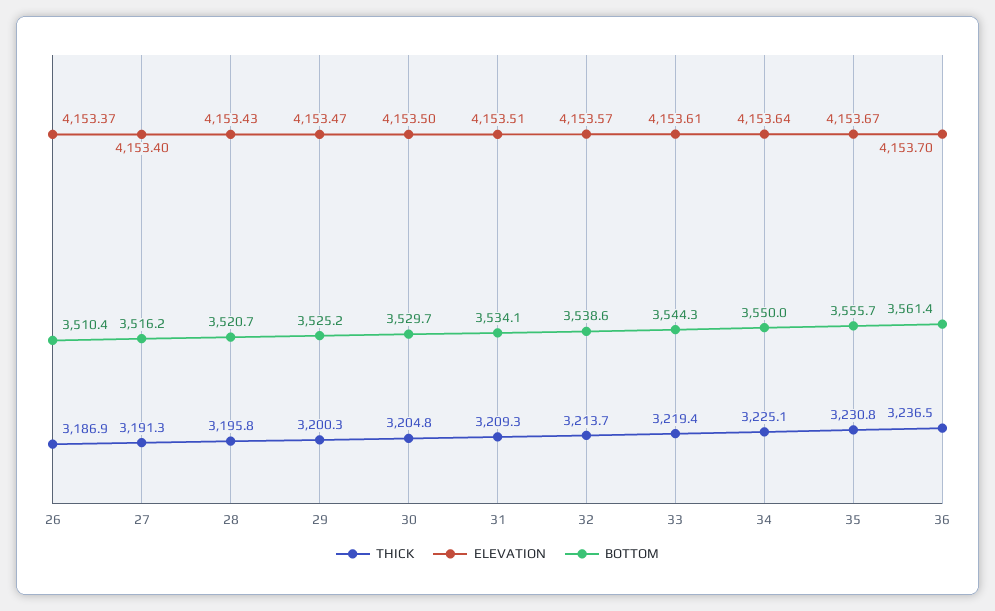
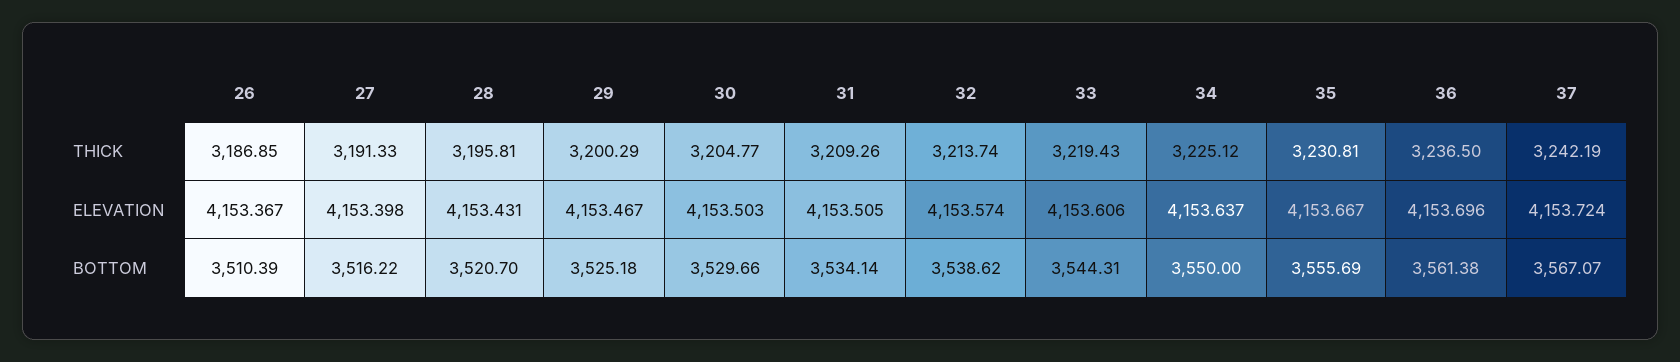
  {
    "THICK": {
      "26": 3186.85,
      "27": 3191.33,
      "28": 3195.81,
      "29": 3200.29,
      "30": 3204.77,
      "31": 3209.26,
      "32": 3213.74,
      "33": 3219.43,
      "34": 3225.12,
      "35": 3230.81,
-     "36": 3236.5
+     "36": 3236.5,
+     "37": 3242.19
    },
    "ELEVATION": {
      "26": 4153.367,
      "27": 4153.398,
      "28": 4153.431,
      "29": 4153.467,
      "30": 4153.503,
      "31": 4153.505,
      "32": 4153.574,
      "33": 4153.606,
      "34": 4153.637,
      "35": 4153.667,
-     "36": 4153.696
+     "36": 4153.696,
+     "37": 4153.724
    },
    "BOTTOM": {
      "26": 3510.39,
      "27": 3516.22,
      "28": 3520.7,
      "29": 3525.18,
      "30": 3529.66,
      "31": 3534.14,
      "32": 3538.62,
      "33": 3544.31,
      "34": 3550,
      "35": 3555.69,
-     "36": 3561.38
+     "36": 3561.38,
+     "37": 3567.07
    }
  }

